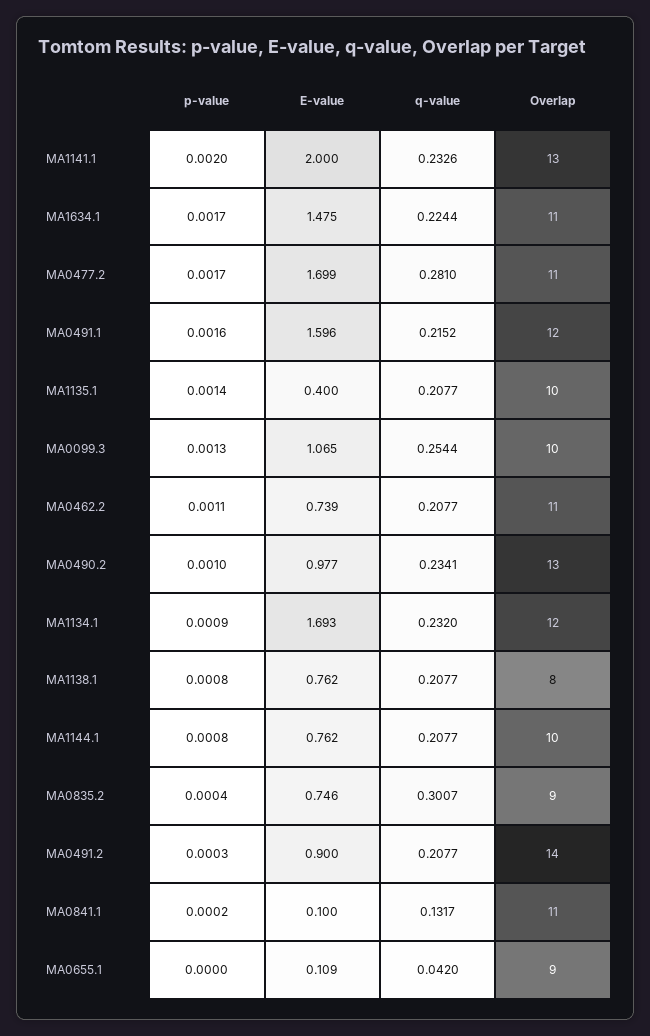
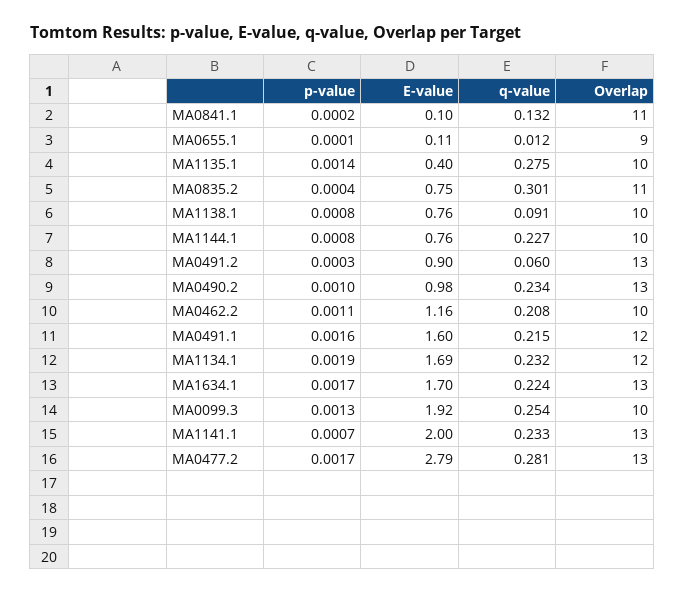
  {
    "p-value": {
-     "MA1141.1": 0.002,
+     "MA1141.1": 0.0007,
      "MA1634.1": 0.0017,
      "MA0477.2": 0.0017,
      "MA0491.1": 0.0016,
      "MA1135.1": 0.0014,
      "MA0099.3": 0.0013,
      "MA0462.2": 0.0011,
      "MA0490.2": 0.001,
-     "MA1134.1": 0.0009,
+     "MA1134.1": 0.0019,
      "MA1138.1": 0.0008,
      "MA1144.1": 0.0008,
      "MA0835.2": 0.0004,
      "MA0491.2": 0.0003,
      "MA0841.1": 0.0002,
-     "MA0655.1": 0
+     "MA0655.1": 0.0001
    },
    "E-value": {
      "MA1141.1": 2,
-     "MA1634.1": 1.475,
+     "MA1634.1": 1.7,
-     "MA0477.2": 1.699,
+     "MA0477.2": 2.79,
      "MA0491.1": 1.596,
      "MA1135.1": 0.4,
-     "MA0099.3": 1.065,
+     "MA0099.3": 1.92,
-     "MA0462.2": 0.739,
+     "MA0462.2": 1.16,
      "MA0490.2": 0.977,
      "MA1134.1": 1.693,
      "MA1138.1": 0.762,
      "MA1144.1": 0.762,
      "MA0835.2": 0.746,
      "MA0491.2": 0.9,
      "MA0841.1": 0.1,
      "MA0655.1": 0.109
    },
    "q-value": {
      "MA1141.1": 0.2326,
      "MA1634.1": 0.2244,
      "MA0477.2": 0.281,
      "MA0491.1": 0.2152,
-     "MA1135.1": 0.2077,
+     "MA1135.1": 0.275,
      "MA0099.3": 0.2544,
      "MA0462.2": 0.2077,
      "MA0490.2": 0.2341,
      "MA1134.1": 0.232,
-     "MA1138.1": 0.2077,
+     "MA1138.1": 0.091,
-     "MA1144.1": 0.2077,
+     "MA1144.1": 0.227,
      "MA0835.2": 0.3007,
-     "MA0491.2": 0.2077,
+     "MA0491.2": 0.06,
      "MA0841.1": 0.1317,
-     "MA0655.1": 0.042
+     "MA0655.1": 0.012
    },
    "Overlap": {
      "MA1141.1": 13,
-     "MA1634.1": 11,
+     "MA1634.1": 13,
-     "MA0477.2": 11,
+     "MA0477.2": 13,
      "MA0491.1": 12,
      "MA1135.1": 10,
      "MA0099.3": 10,
-     "MA0462.2": 11,
+     "MA0462.2": 10,
      "MA0490.2": 13,
      "MA1134.1": 12,
-     "MA1138.1": 8,
+     "MA1138.1": 10,
      "MA1144.1": 10,
-     "MA0835.2": 9,
+     "MA0835.2": 11,
-     "MA0491.2": 14,
+     "MA0491.2": 13,
      "MA0841.1": 11,
      "MA0655.1": 9
    }
  }

